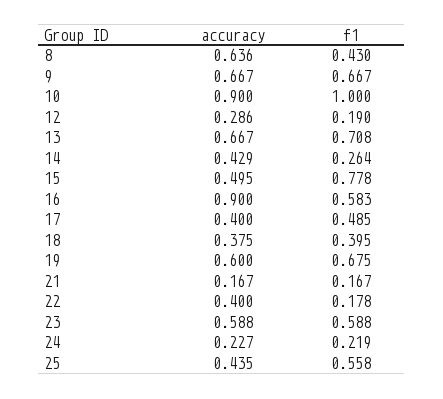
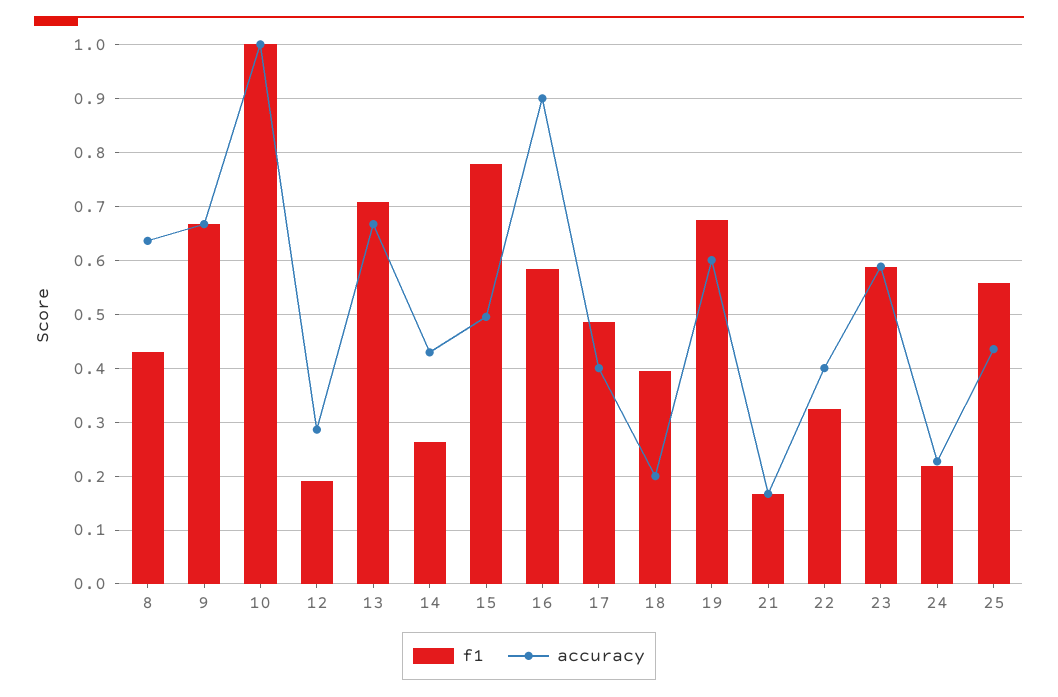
  {
    "accuracy": {
      "8": 0.636,
      "9": 0.667,
-     "10": 0.9,
+     "10": 1,
      "12": 0.286,
      "13": 0.667,
      "14": 0.429,
      "15": 0.495,
      "16": 0.9,
      "17": 0.4,
-     "18": 0.375,
+     "18": 0.2,
      "19": 0.6,
      "21": 0.167,
      "22": 0.4,
      "23": 0.588,
      "24": 0.227,
      "25": 0.435
    },
    "f1": {
      "8": 0.43,
      "9": 0.667,
      "10": 1,
      "12": 0.19,
      "13": 0.708,
      "14": 0.264,
      "15": 0.778,
      "16": 0.583,
      "17": 0.485,
      "18": 0.395,
      "19": 0.675,
      "21": 0.167,
-     "22": 0.178,
+     "22": 0.32,
      "23": 0.588,
      "24": 0.219,
      "25": 0.558
    }
  }

